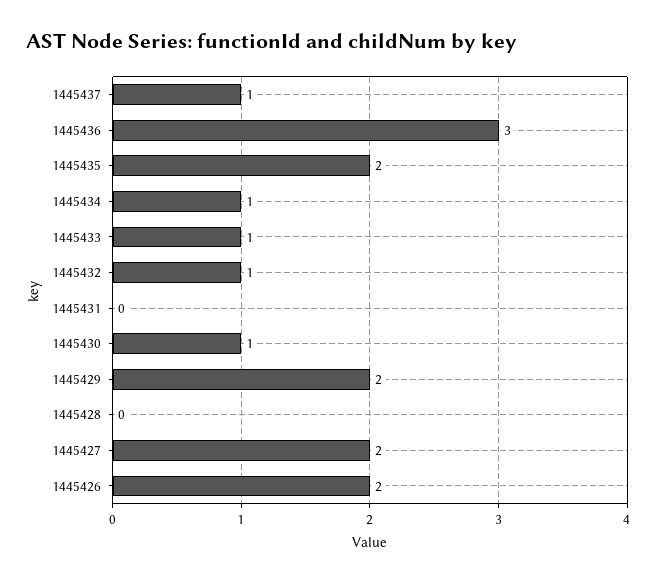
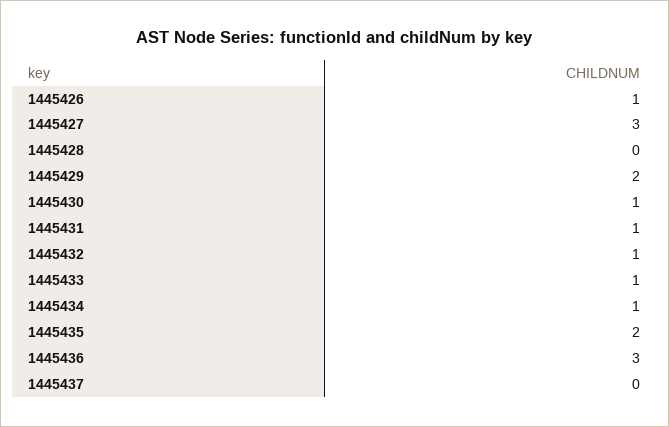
  {
-   "1445437": 1,
+   "1445437": 0,
    "1445436": 3,
    "1445435": 2,
    "1445434": 1,
    "1445433": 1,
    "1445432": 1,
-   "1445431": 0,
+   "1445431": 1,
    "1445430": 1,
    "1445429": 2,
    "1445428": 0,
-   "1445427": 2,
+   "1445427": 3,
-   "1445426": 2
+   "1445426": 1
  }

